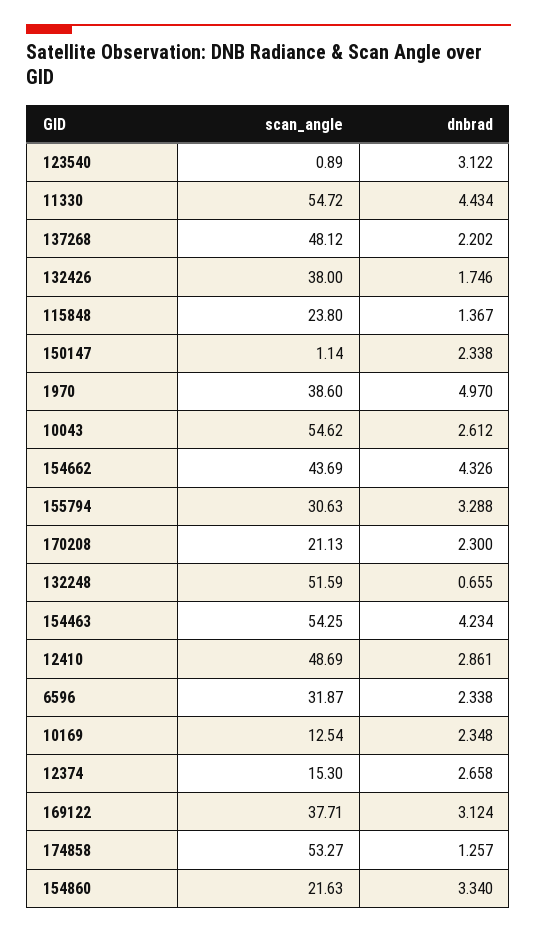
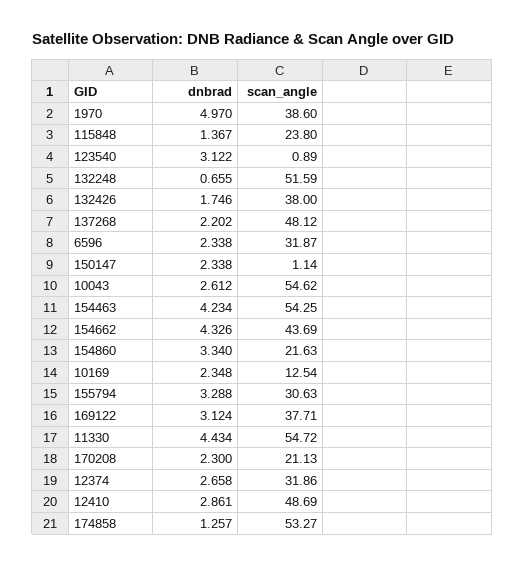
  {
    "scan_angle": {
      "123540": 0.89,
      "11330": 54.72,
      "137268": 48.12,
      "132426": 38,
      "115848": 23.8,
      "150147": 1.14,
      "1970": 38.6,
      "10043": 54.62,
      "154662": 43.69,
      "155794": 30.63,
      "170208": 21.13,
      "132248": 51.59,
      "154463": 54.25,
      "12410": 48.69,
      "6596": 31.87,
      "10169": 12.54,
-     "12374": 15.3,
+     "12374": 31.86,
      "169122": 37.71,
      "174858": 53.27,
      "154860": 21.63
    },
    "dnbrad": {
      "123540": 3.122,
      "11330": 4.434,
      "137268": 2.202,
      "132426": 1.746,
      "115848": 1.367,
      "150147": 2.338,
      "1970": 4.97,
      "10043": 2.612,
      "154662": 4.326,
      "155794": 3.288,
      "170208": 2.3,
      "132248": 0.655,
      "154463": 4.234,
      "12410": 2.861,
      "6596": 2.338,
      "10169": 2.348,
      "12374": 2.658,
      "169122": 3.124,
      "174858": 1.257,
      "154860": 3.34
    }
  }

